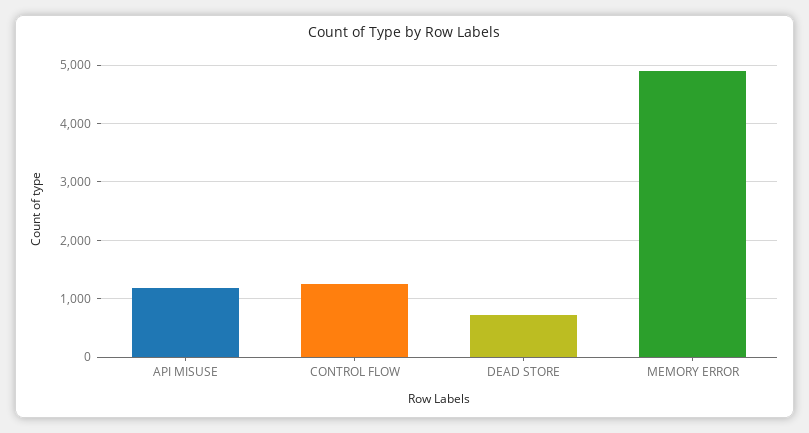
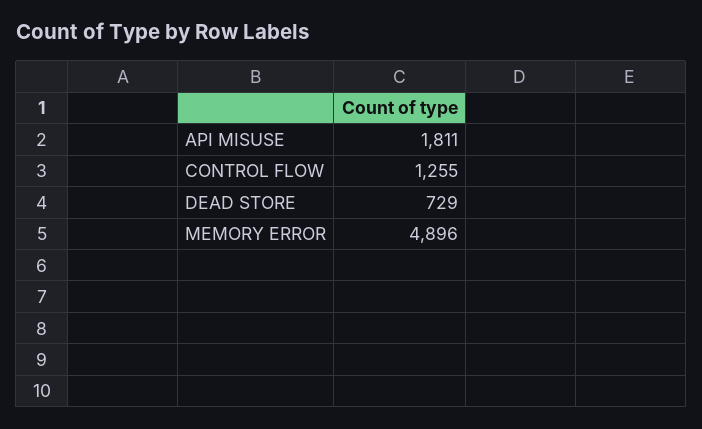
  {
-   "API MISUSE": 1200,
+   "API MISUSE": 1811,
    "CONTROL FLOW": 1255,
    "DEAD STORE": 729,
    "MEMORY ERROR": 4896
  }

